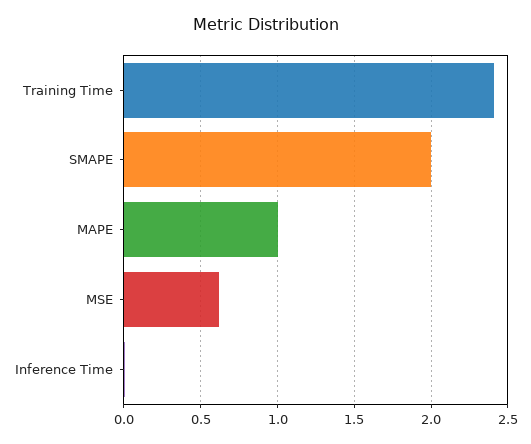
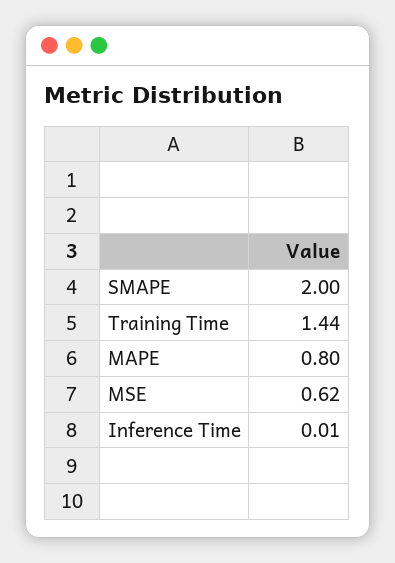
  {
-   "Training Time": 2.4,
+   "Training Time": 1.44,
    "SMAPE": 2,
-   "MAPE": 1,
+   "MAPE": 0.8,
    "MSE": 0.62,
    "Inference Time": 0.01
  }

